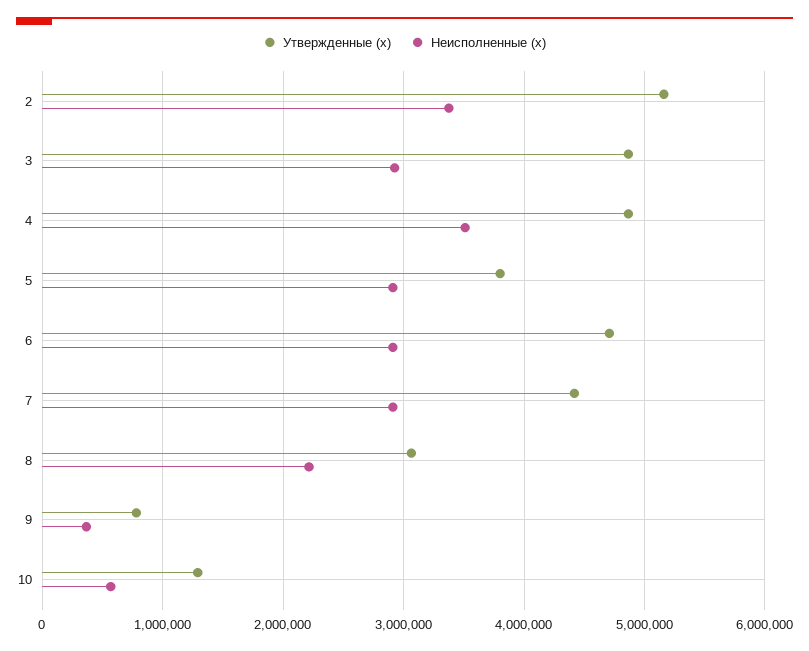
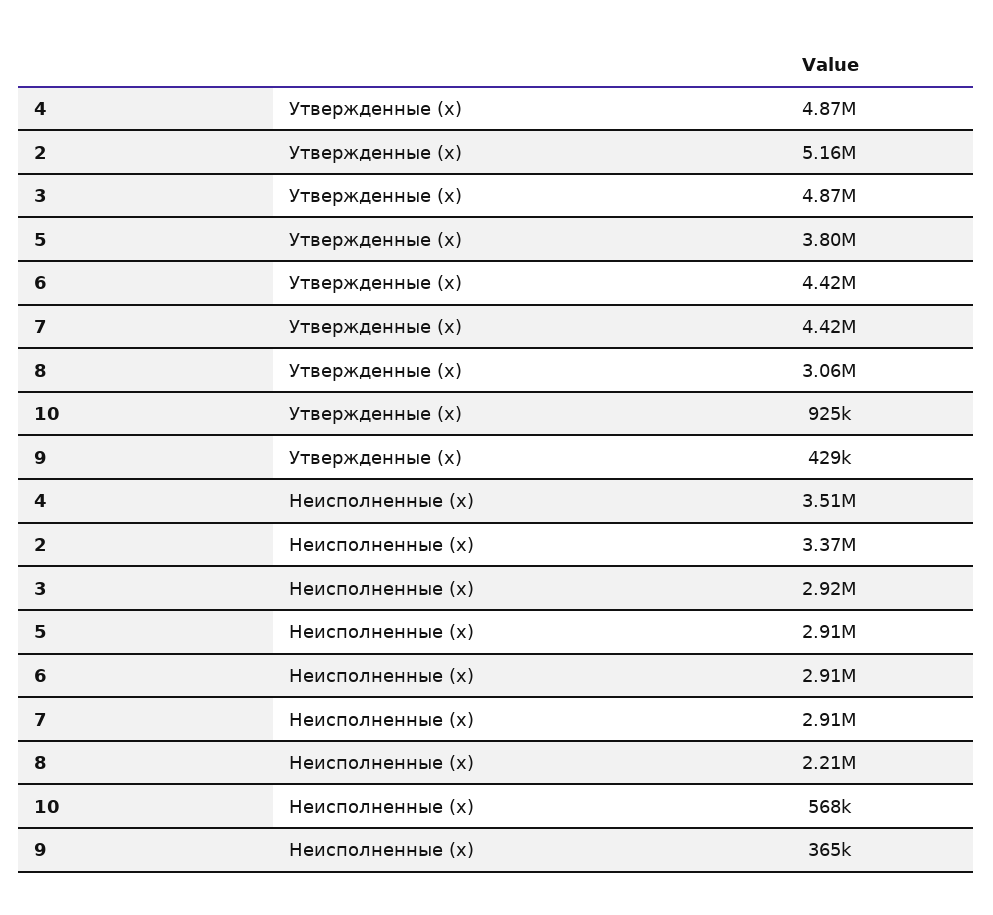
  {
    "Утвержденные (x)": {
      "2": 5160000,
      "3": 4870000,
      "4": 4870000,
      "5": 3800000,
-     "6": 4700000,
+     "6": 4420000,
      "7": 4420000,
      "8": 3060000,
-     "9": 800000,
+     "9": 429000,
-     "10": 1300000
+     "10": 925000
    },
    "Неисполненные (x)": {
      "2": 3370000,
      "3": 2920000,
      "4": 3510000,
      "5": 2910000,
      "6": 2910000,
      "7": 2910000,
      "8": 2210000,
      "9": 365000,
      "10": 568000
    }
  }

